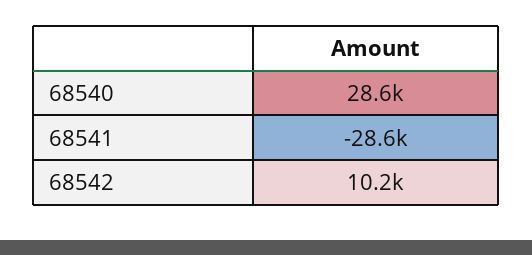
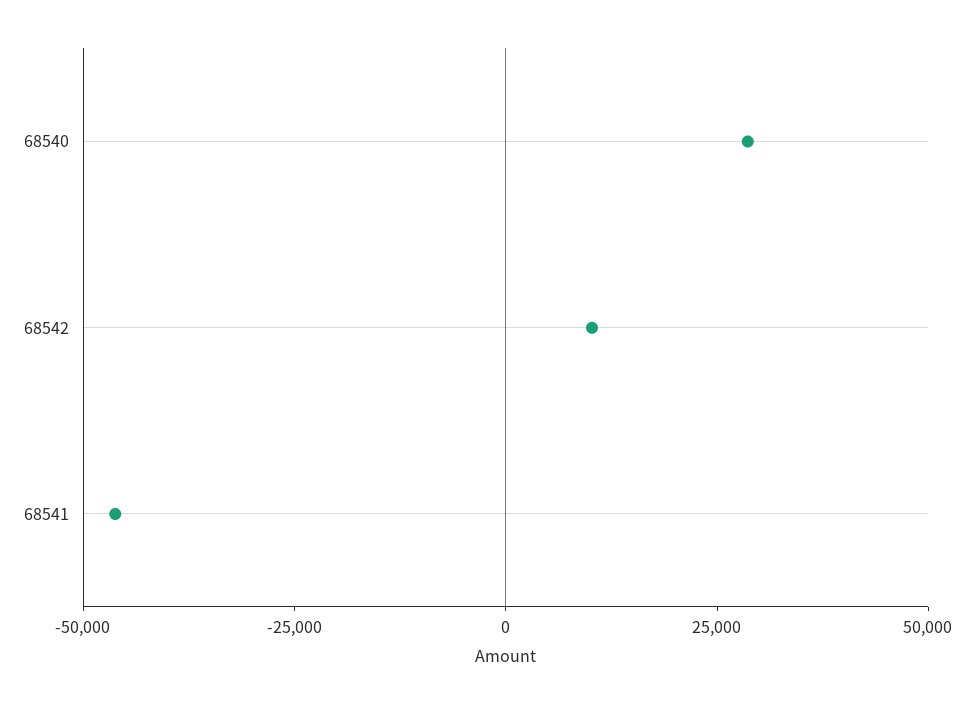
  {
    "68540": 28600,
-   "68541": -28600,
+   "68541": -45000,
    "68542": 10200
  }

